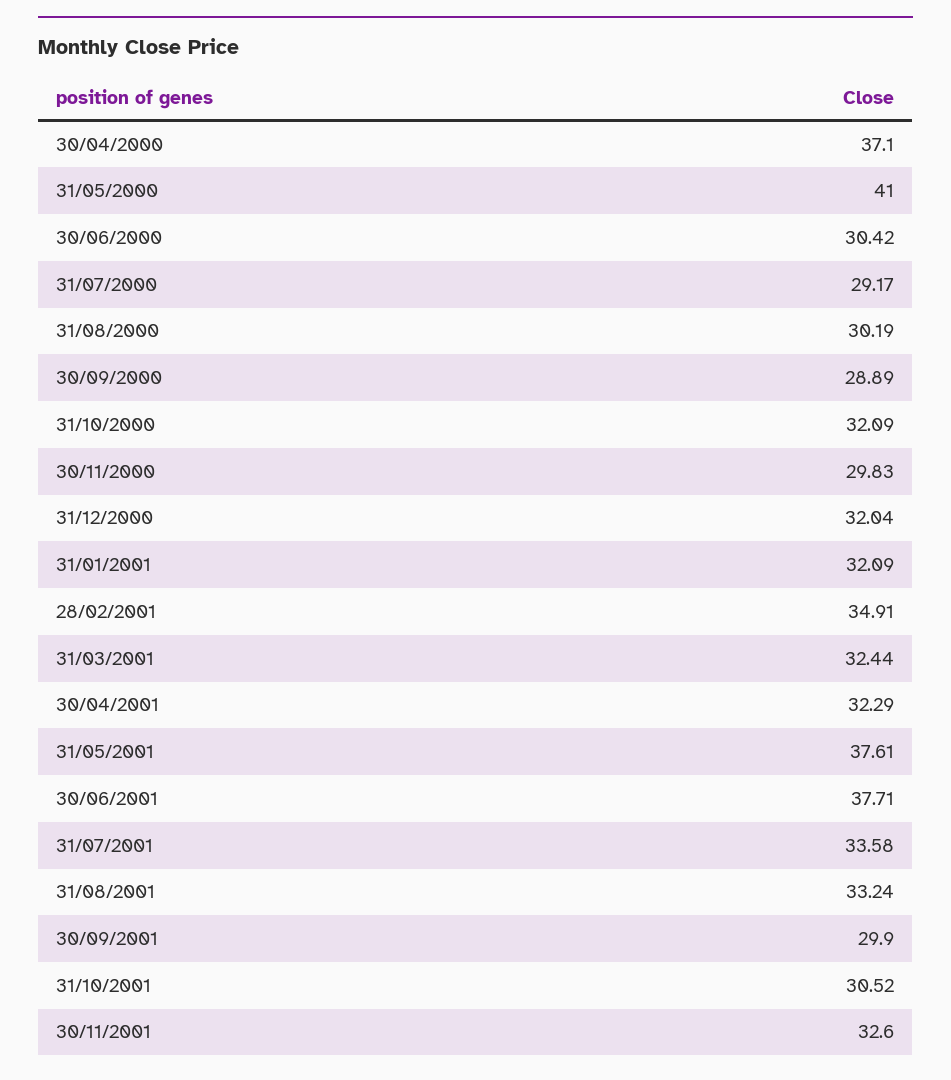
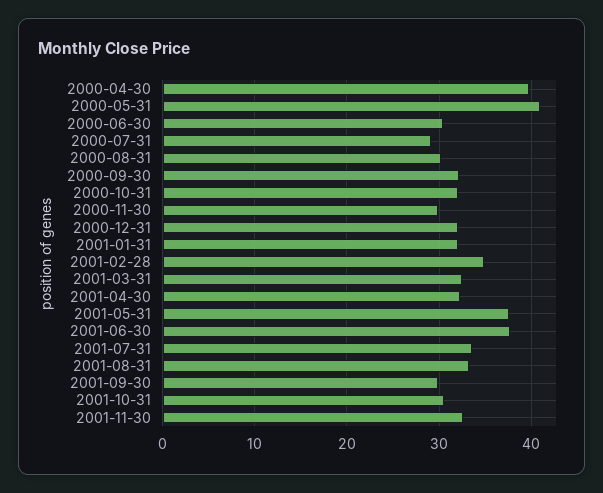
  {
-   "30/04/2000": 37.1,
+   "30/04/2000": 40,
    "31/05/2000": 41,
    "30/06/2000": 30.42,
    "31/07/2000": 29.17,
    "31/08/2000": 30.19,
-   "30/09/2000": 28.89,
+   "30/09/2000": 32,
    "31/10/2000": 32.09,
    "30/11/2000": 29.83,
    "31/12/2000": 32.04,
    "31/01/2001": 32.09,
    "28/02/2001": 34.91,
    "31/03/2001": 32.44,
    "30/04/2001": 32.29,
    "31/05/2001": 37.61,
    "30/06/2001": 37.71,
    "31/07/2001": 33.58,
    "31/08/2001": 33.24,
    "30/09/2001": 29.9,
    "31/10/2001": 30.52,
    "30/11/2001": 32.6
  }

